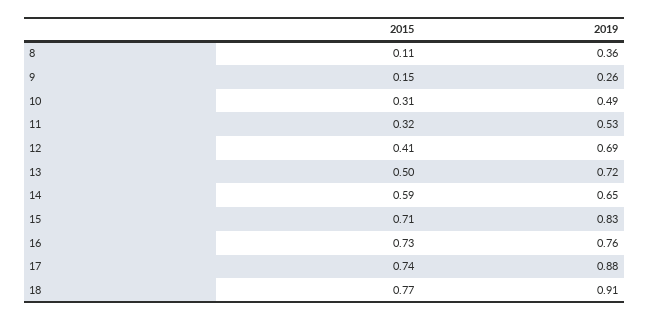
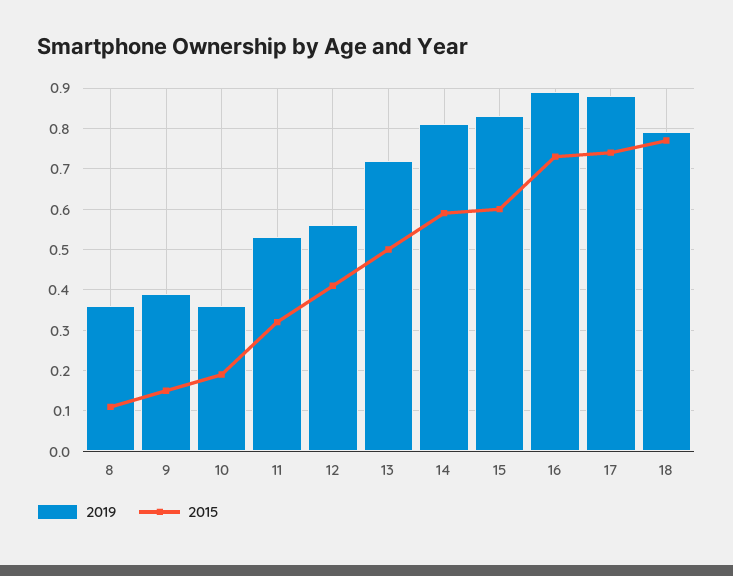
  {
    "2015": {
      "8": 0.11,
      "9": 0.15,
-     "10": 0.31,
+     "10": 0.2,
      "11": 0.32,
      "12": 0.41,
      "13": 0.5,
      "14": 0.59,
-     "15": 0.71,
+     "15": 0.6,
      "16": 0.73,
      "17": 0.74,
      "18": 0.77
    },
    "2019": {
      "8": 0.36,
-     "9": 0.26,
+     "9": 0.4,
-     "10": 0.49,
+     "10": 0.35,
      "11": 0.53,
-     "12": 0.69,
+     "12": 0.55,
      "13": 0.72,
-     "14": 0.65,
+     "14": 0.8,
      "15": 0.83,
-     "16": 0.76,
+     "16": 0.9,
      "17": 0.88,
-     "18": 0.91
+     "18": 0.8
    }
  }

